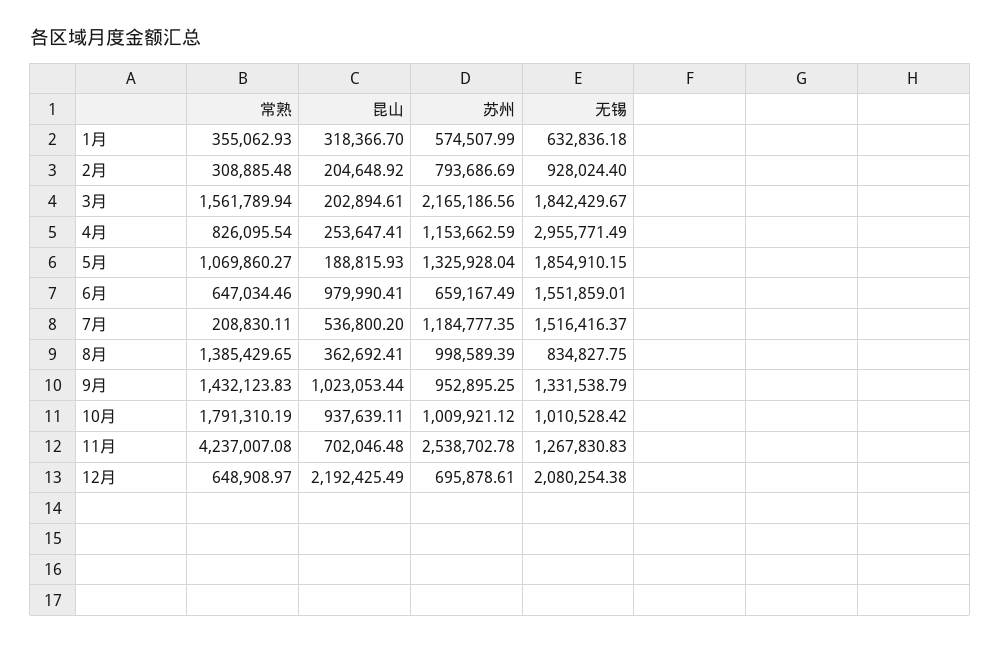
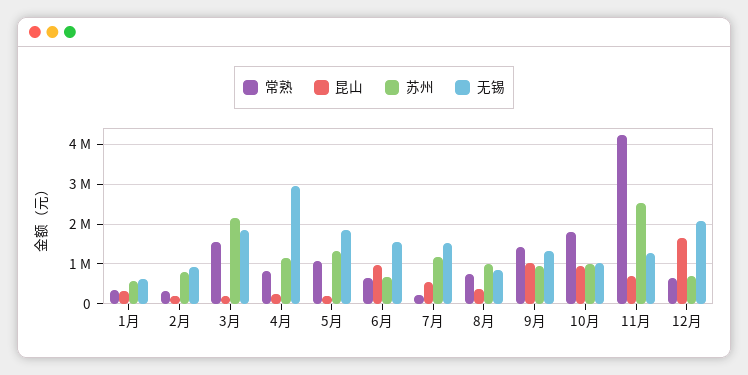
  {
    "常熟": {
      "1月": 355062.93,
      "2月": 308885.48,
      "3月": 1561789.94,
      "4月": 826095.54,
      "5月": 1069860.27,
      "6月": 647034.46,
      "7月": 208830.11,
-     "8月": 1385429.65,
+     "8月": 800000,
      "9月": 1432123.83,
      "10月": 1791310.19,
      "11月": 4237007.08,
      "12月": 648908.97
    },
    "昆山": {
      "1月": 318366.7,
      "2月": 204648.92,
      "3月": 202894.61,
      "4月": 253647.41,
      "5月": 188815.93,
      "6月": 979990.41,
      "7月": 536800.2,
      "8月": 362692.41,
      "9月": 1023053.44,
      "10月": 937639.11,
      "11月": 702046.48,
-     "12月": 2192425.49
+     "12月": 1600000
    },
    "苏州": {
      "1月": 574507.99,
      "2月": 793686.69,
      "3月": 2165186.56,
      "4月": 1153662.59,
      "5月": 1325928.04,
      "6月": 659167.49,
      "7月": 1184777.35,
      "8月": 998589.39,
      "9月": 952895.25,
      "10月": 1009921.12,
      "11月": 2538702.78,
      "12月": 695878.61
    },
    "无锡": {
      "1月": 632836.18,
      "2月": 928024.4,
      "3月": 1842429.67,
      "4月": 2955771.49,
      "5月": 1854910.15,
      "6月": 1551859.01,
      "7月": 1516416.37,
      "8月": 834827.75,
      "9月": 1331538.79,
      "10月": 1010528.42,
      "11月": 1267830.83,
      "12月": 2080254.38
    }
  }

